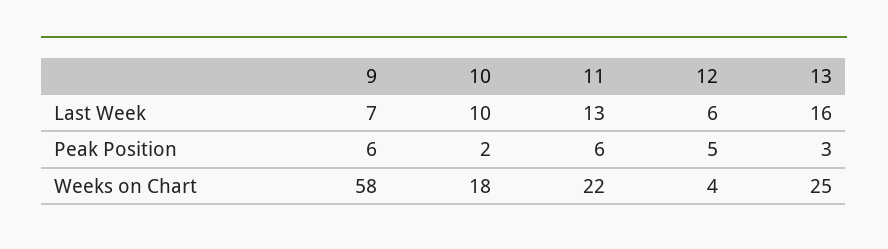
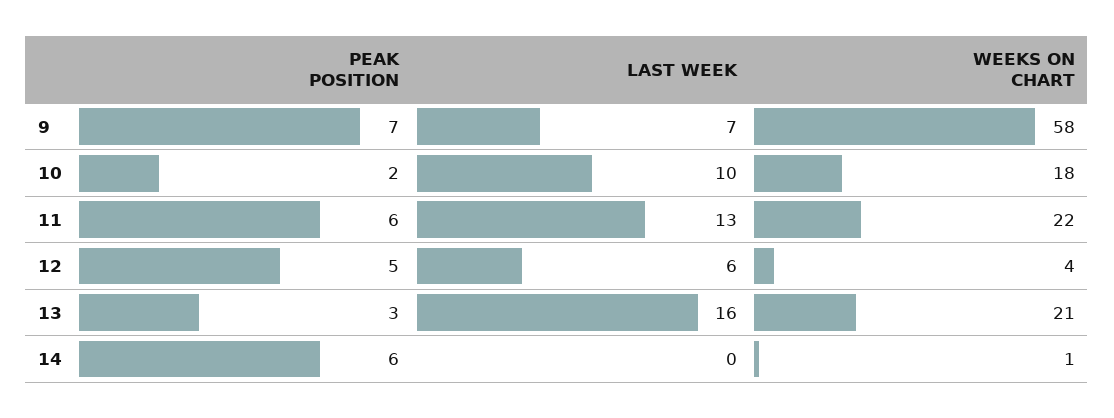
  {
    "9": {
      "Last Week": 7,
-     "Peak Position": 6,
+     "Peak Position": 7,
      "Weeks on Chart": 58
    },
    "10": {
      "Last Week": 10,
      "Peak Position": 2,
      "Weeks on Chart": 18
    },
    "11": {
      "Last Week": 13,
      "Peak Position": 6,
      "Weeks on Chart": 22
    },
    "12": {
      "Last Week": 6,
      "Peak Position": 5,
      "Weeks on Chart": 4
    },
    "13": {
      "Last Week": 16,
      "Peak Position": 3,
-     "Weeks on Chart": 25
+     "Weeks on Chart": 21
-   }
+   },
+   "14": {
+     "Peak Position": 6,
+     "Last Week": 0,
+     "Weeks on Chart": 1
+   }
  }

